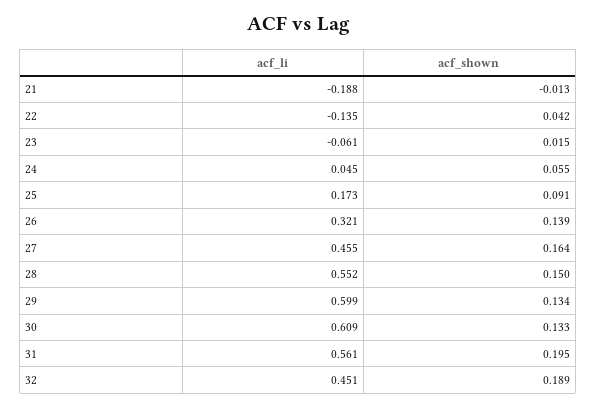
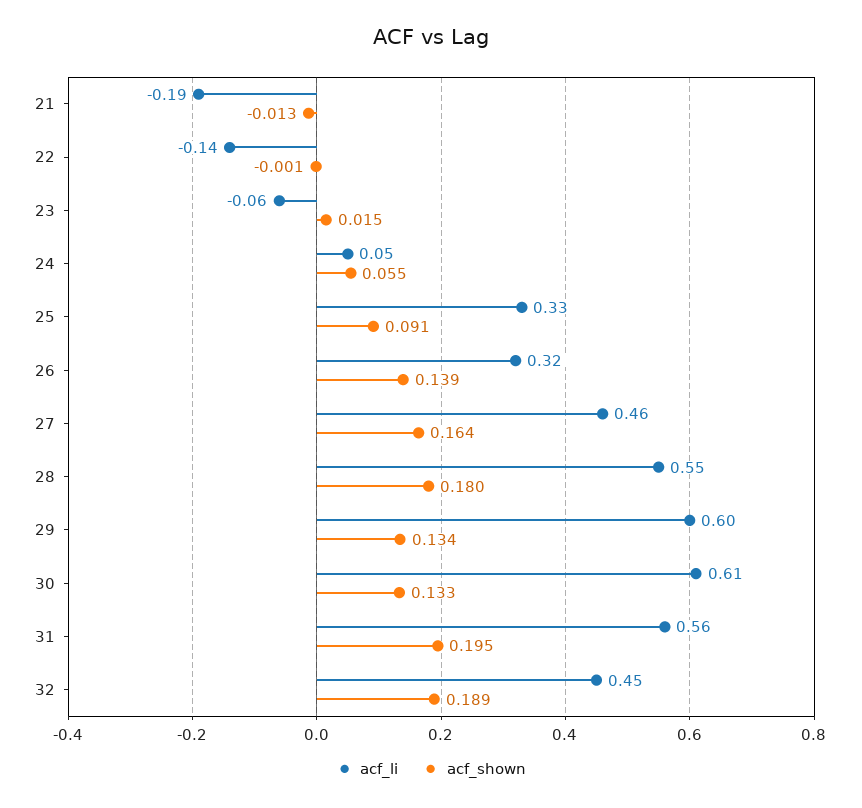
  {
    "acf_li": {
      "21": -0.188,
      "22": -0.135,
      "23": -0.061,
      "24": 0.045,
-     "25": 0.173,
+     "25": 0.33,
      "26": 0.321,
      "27": 0.455,
      "28": 0.552,
      "29": 0.599,
      "30": 0.609,
      "31": 0.561,
      "32": 0.451
    },
    "acf_shown": {
      "21": -0.013,
-     "22": 0.042,
+     "22": -0.001,
      "23": 0.015,
      "24": 0.055,
      "25": 0.091,
      "26": 0.139,
      "27": 0.164,
-     "28": 0.15,
+     "28": 0.18,
      "29": 0.134,
      "30": 0.133,
      "31": 0.195,
      "32": 0.189
    }
  }

